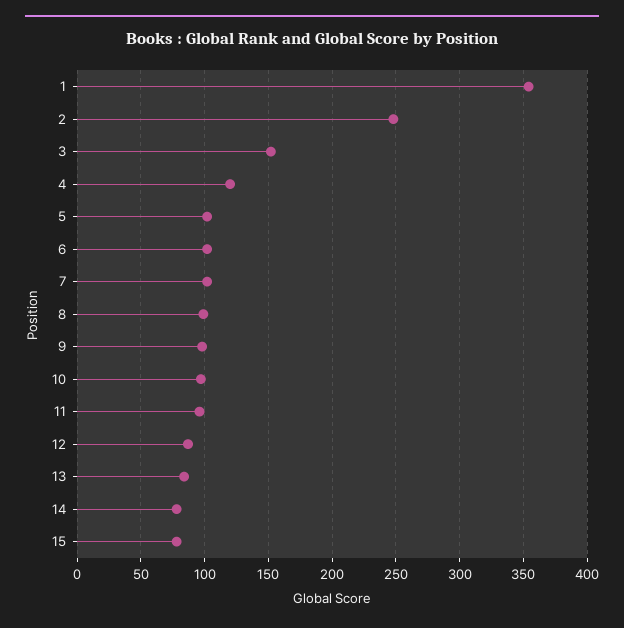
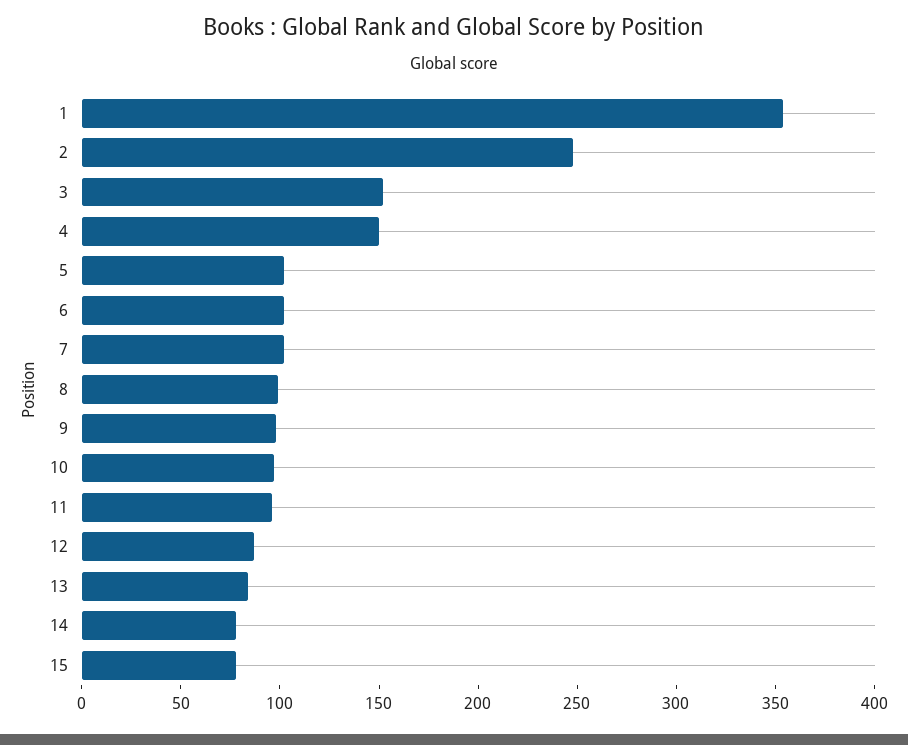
  {
    "1": 355,
    "2": 250,
    "3": 150,
-   "4": 120,
+   "4": 150,
    "5": 100,
    "6": 100,
    "7": 100,
    "8": 100,
    "9": 100,
    "10": 95,
    "11": 95,
    "12": 85,
    "13": 85,
    "14": 80,
    "15": 80
  }

